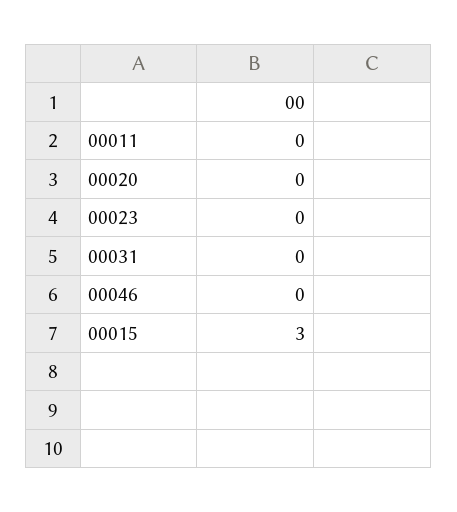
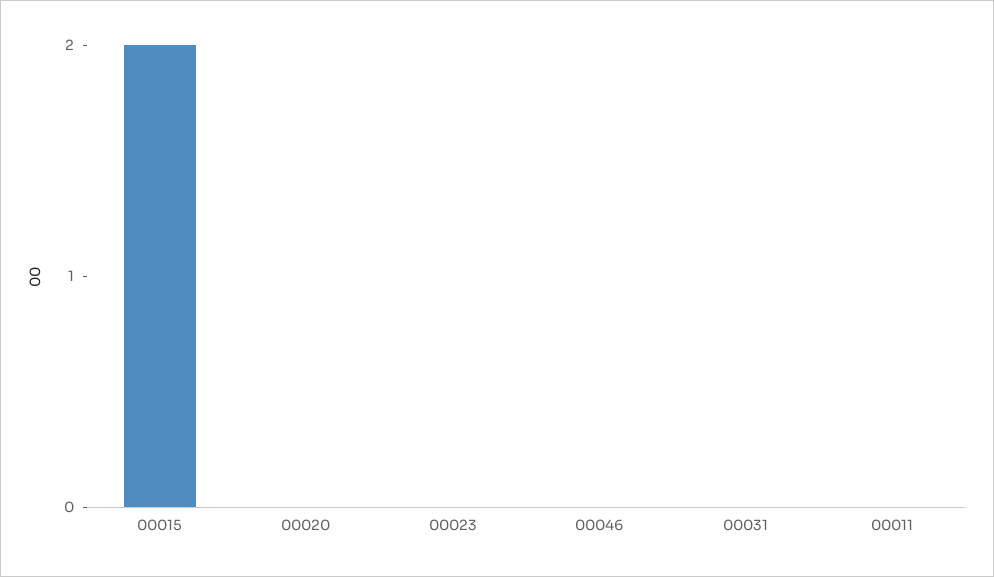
  {
    "00011": 0,
    "00020": 0,
    "00023": 0,
    "00031": 0,
    "00046": 0,
-   "00015": 3
+   "00015": 2
  }

